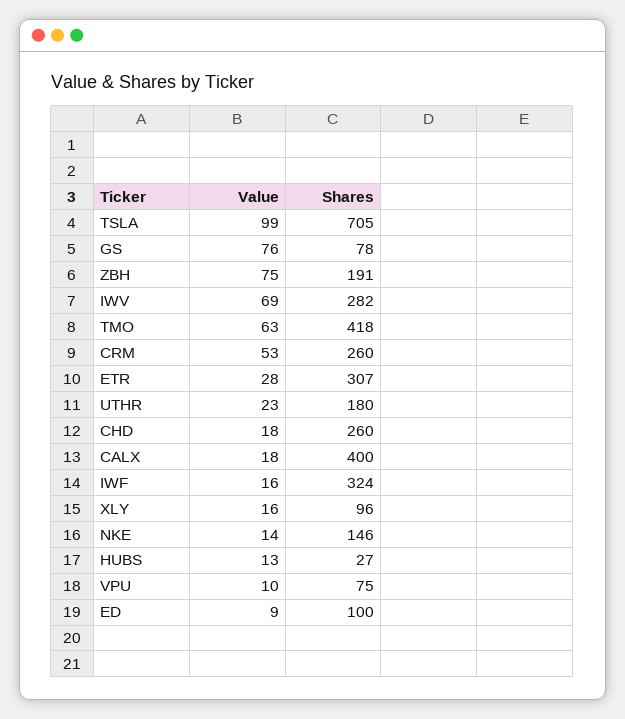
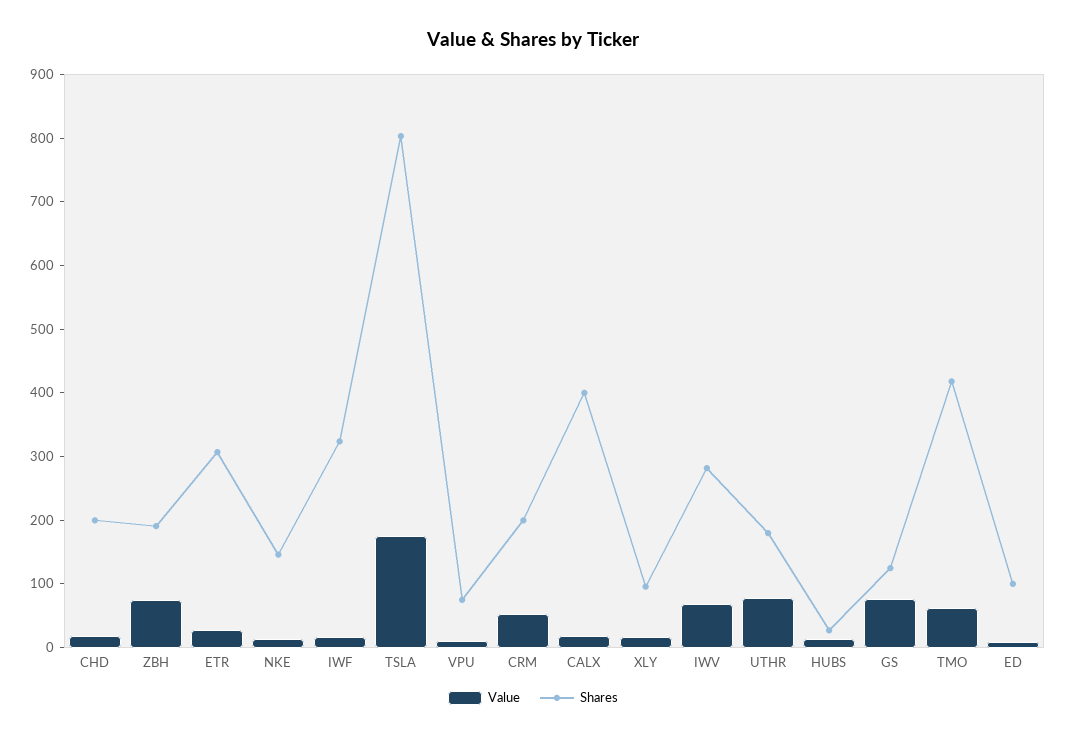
  {
    "Value": {
-     "TSLA": 99,
+     "TSLA": 180,
      "GS": 76,
      "ZBH": 75,
      "IWV": 69,
      "TMO": 63,
      "CRM": 53,
      "ETR": 28,
-     "UTHR": 23,
+     "UTHR": 80,
      "CHD": 18,
      "CALX": 18,
      "IWF": 16,
      "XLY": 16,
      "NKE": 14,
      "HUBS": 13,
      "VPU": 10,
      "ED": 9
    },
    "Shares": {
-     "TSLA": 705,
+     "TSLA": 800,
-     "GS": 78,
+     "GS": 120,
      "ZBH": 191,
      "IWV": 282,
      "TMO": 418,
-     "CRM": 260,
+     "CRM": 200,
      "ETR": 307,
      "UTHR": 180,
-     "CHD": 260,
+     "CHD": 200,
      "CALX": 400,
      "IWF": 324,
      "XLY": 96,
      "NKE": 146,
      "HUBS": 27,
      "VPU": 75,
      "ED": 100
    }
  }

